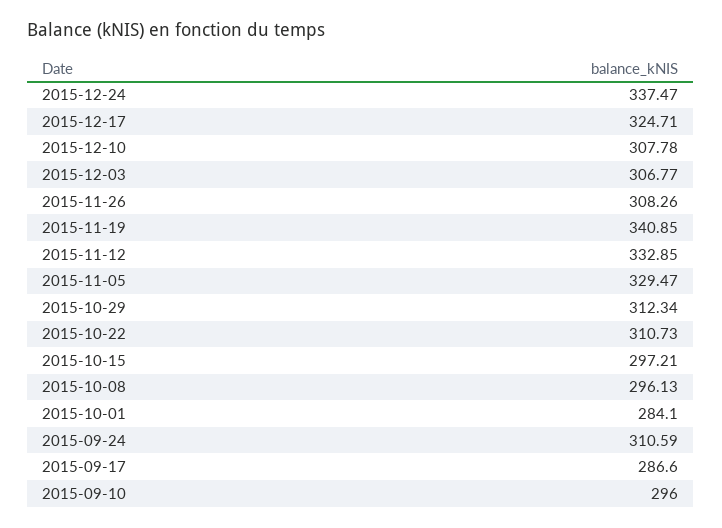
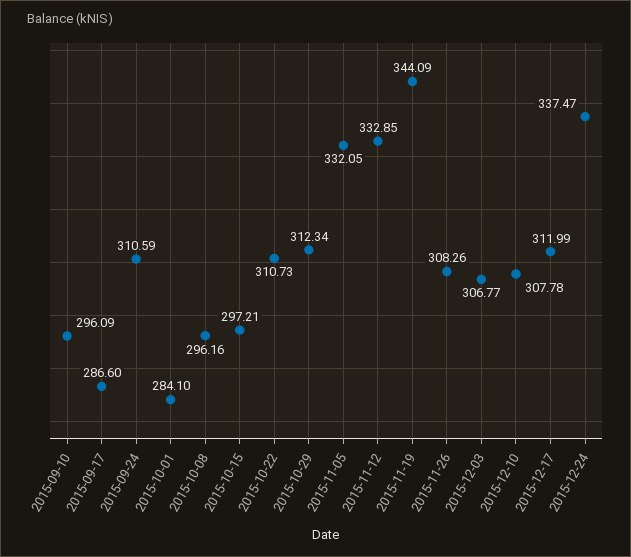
  {
    "2015-12-24": 337.47,
-   "2015-12-17": 324.71,
+   "2015-12-17": 311.99,
    "2015-12-10": 307.78,
    "2015-12-03": 306.77,
    "2015-11-26": 308.26,
-   "2015-11-19": 340.85,
+   "2015-11-19": 344.09,
    "2015-11-12": 332.85,
-   "2015-11-05": 329.47,
+   "2015-11-05": 332.05,
    "2015-10-29": 312.34,
    "2015-10-22": 310.73,
    "2015-10-15": 297.21,
-   "2015-10-08": 296.13,
+   "2015-10-08": 296.16,
    "2015-10-01": 284.1,
    "2015-09-24": 310.59,
    "2015-09-17": 286.6,
-   "2015-09-10": 296
+   "2015-09-10": 296.09
  }

